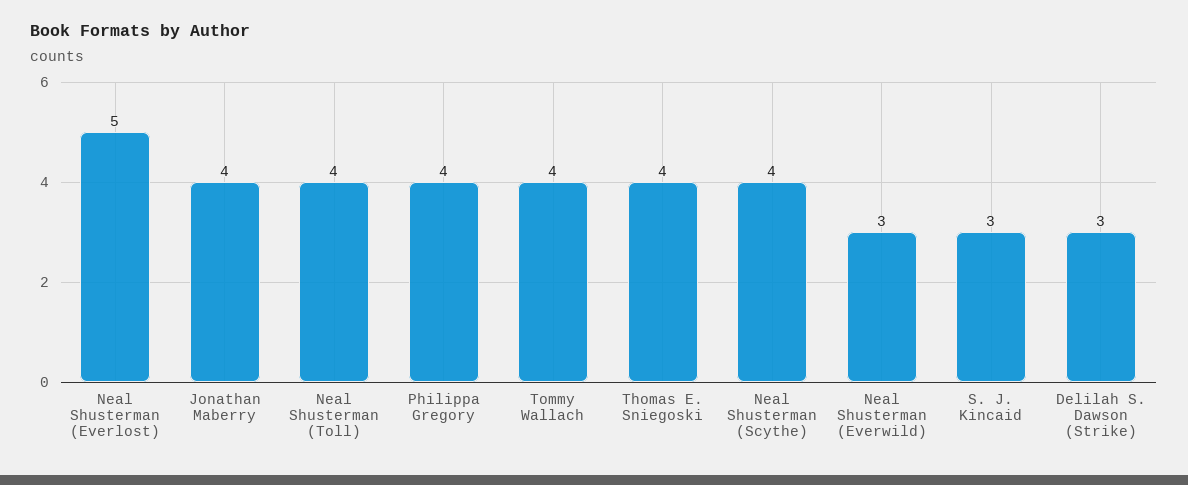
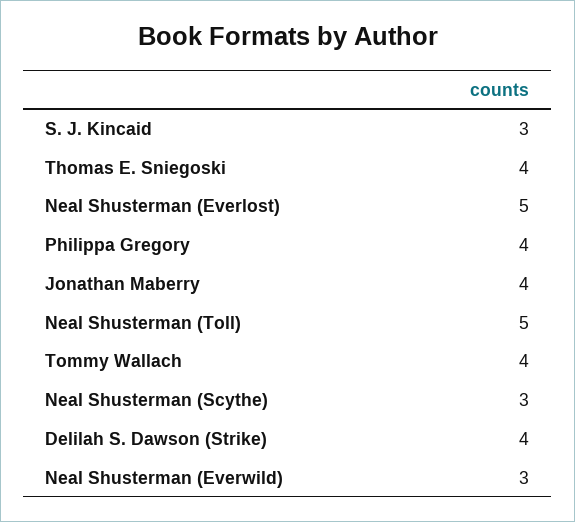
  {
    "Neal Shusterman (Everlost)": 5,
    "Jonathan Maberry": 4,
-   "Neal Shusterman (Toll)": 4,
+   "Neal Shusterman (Toll)": 5,
    "Philippa Gregory": 4,
    "Tommy Wallach": 4,
    "Thomas E. Sniegoski": 4,
-   "Neal Shusterman (Scythe)": 4,
+   "Neal Shusterman (Scythe)": 3,
    "Neal Shusterman (Everwild)": 3,
    "S. J. Kincaid": 3,
-   "Delilah S. Dawson (Strike)": 3
+   "Delilah S. Dawson (Strike)": 4
  }

